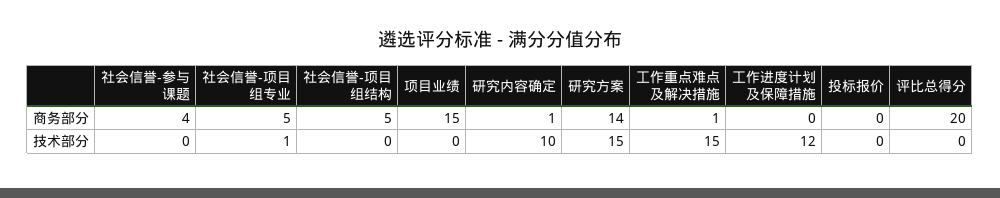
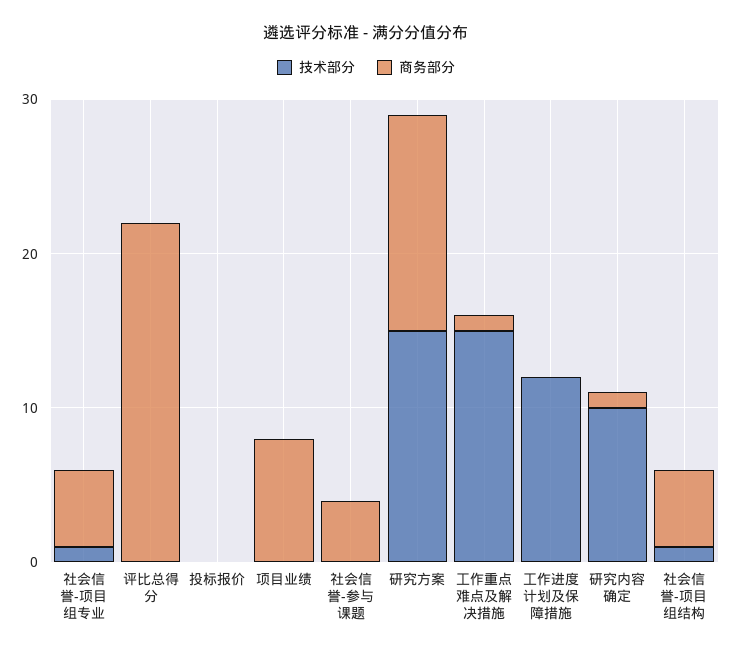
  {
    "商务部分": {
      "社会信誉-参与课题": 4,
      "社会信誉-项目组专业": 5,
      "社会信誉-项目组结构": 5,
-     "项目业绩": 15,
+     "项目业绩": 8,
      "研究内容确定": 1,
      "研究方案": 14,
      "工作重点难点及解决措施": 1,
      "工作进度计划及保障措施": 0,
      "投标报价": 0,
-     "评比总得分": 20
+     "评比总得分": 22
    },
    "技术部分": {
      "社会信誉-参与课题": 0,
      "社会信誉-项目组专业": 1,
-     "社会信誉-项目组结构": 0,
+     "社会信誉-项目组结构": 1,
      "项目业绩": 0,
      "研究内容确定": 10,
      "研究方案": 15,
      "工作重点难点及解决措施": 15,
      "工作进度计划及保障措施": 12,
      "投标报价": 0,
      "评比总得分": 0
    }
  }

